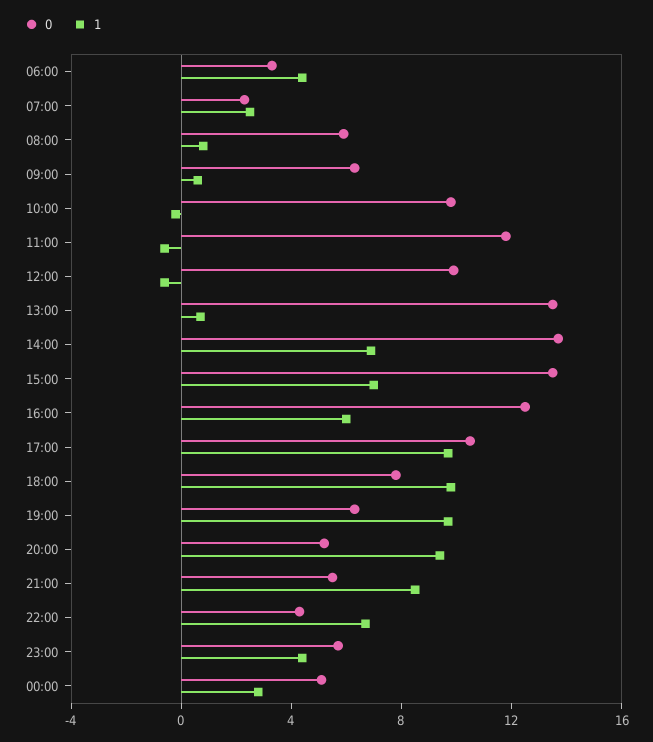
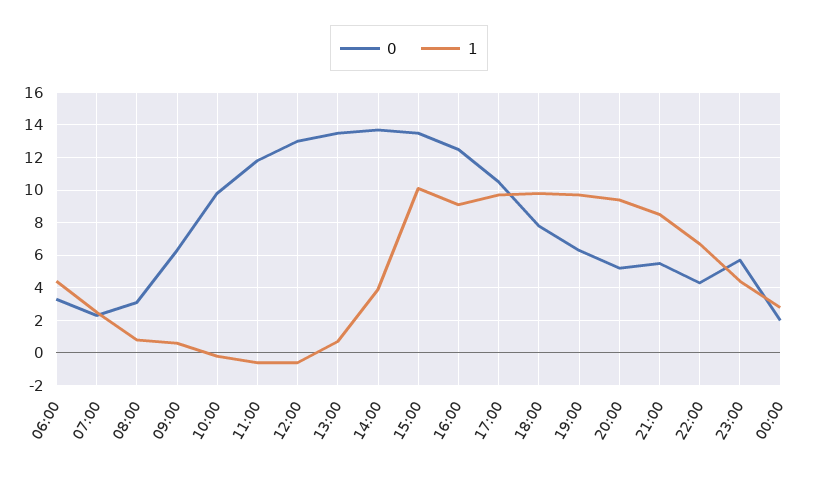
  {
    "0": {
      "06:00": 3.5,
      "07:00": 2.5,
-     "08:00": 6,
+     "08:00": 3,
      "09:00": 6.5,
      "10:00": 10,
      "11:00": 12,
-     "12:00": 10,
+     "12:00": 13,
      "13:00": 13.5,
      "14:00": 13.5,
      "15:00": 13.5,
      "16:00": 12.5,
      "17:00": 10.5,
      "18:00": 8,
      "19:00": 6.5,
      "20:00": 5,
      "21:00": 5.5,
      "22:00": 4.5,
      "23:00": 5.5,
-     "00:00": 5
+     "00:00": 2
    },
    "1": {
      "06:00": 4.5,
      "07:00": 2.5,
      "08:00": 1,
      "09:00": 0.5,
      "10:00": 0,
      "11:00": -0.5,
      "12:00": -0.5,
      "13:00": 0.5,
-     "14:00": 7,
+     "14:00": 4,
-     "15:00": 7,
+     "15:00": 10,
-     "16:00": 6,
+     "16:00": 9,
      "17:00": 9.5,
      "18:00": 10,
      "19:00": 9.5,
      "20:00": 9.5,
      "21:00": 8.5,
      "22:00": 6.5,
      "23:00": 4.5,
      "00:00": 3
    }
  }

